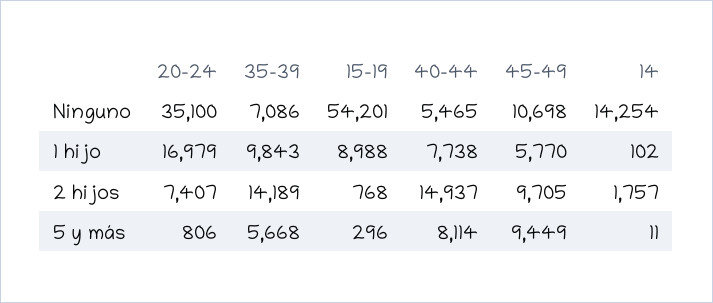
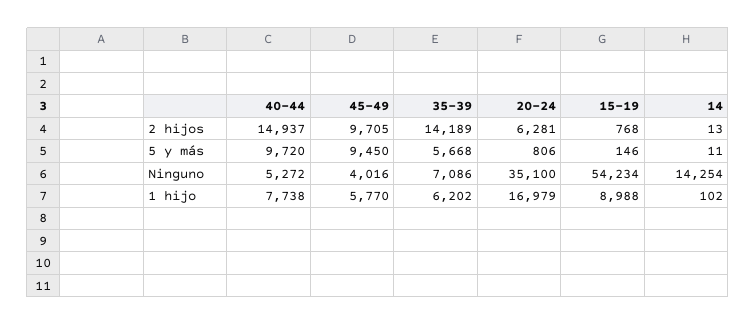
  {
    "20-24": {
      "Ninguno": 35100,
      "1 hijo": 16979,
-     "2 hijos": 7407,
+     "2 hijos": 6281,
      "5 y más": 806
    },
    "35-39": {
      "Ninguno": 7086,
-     "1 hijo": 9843,
+     "1 hijo": 6202,
      "2 hijos": 14189,
      "5 y más": 5668
    },
    "15-19": {
-     "Ninguno": 54201,
+     "Ninguno": 54234,
      "1 hijo": 8988,
      "2 hijos": 768,
-     "5 y más": 296
+     "5 y más": 146
    },
    "40-44": {
-     "Ninguno": 5465,
+     "Ninguno": 5272,
      "1 hijo": 7738,
      "2 hijos": 14937,
-     "5 y más": 8114
+     "5 y más": 9720
    },
    "45-49": {
-     "Ninguno": 10698,
+     "Ninguno": 4016,
      "1 hijo": 5770,
      "2 hijos": 9705,
-     "5 y más": 9449
+     "5 y más": 9450
    },
    "14": {
      "Ninguno": 14254,
      "1 hijo": 102,
-     "2 hijos": 1757,
+     "2 hijos": 13,
      "5 y más": 11
    }
  }

